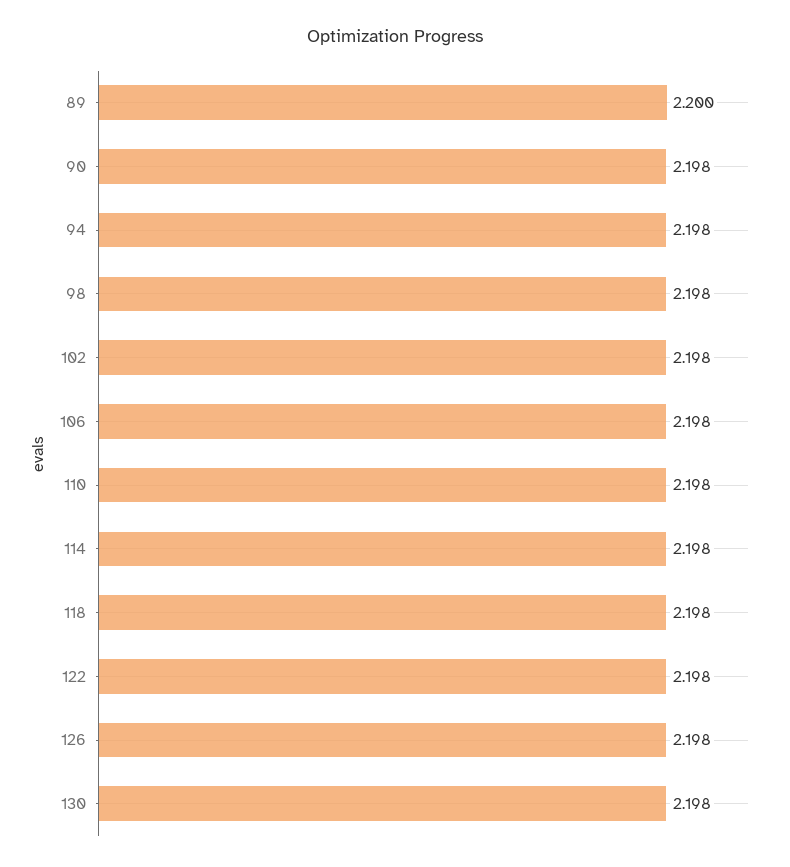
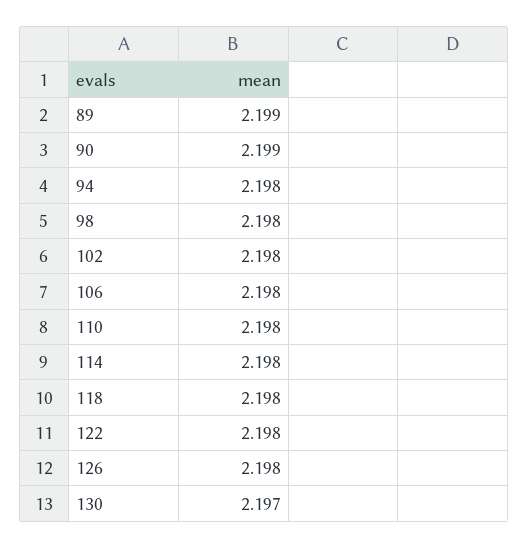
  {
-   "89": 2.2,
+   "89": 2.199,
-   "90": 2.198,
+   "90": 2.199,
    "94": 2.198,
    "98": 2.198,
    "102": 2.198,
    "106": 2.198,
    "110": 2.198,
    "114": 2.198,
    "118": 2.198,
    "122": 2.198,
    "126": 2.198,
-   "130": 2.198
+   "130": 2.197
  }

